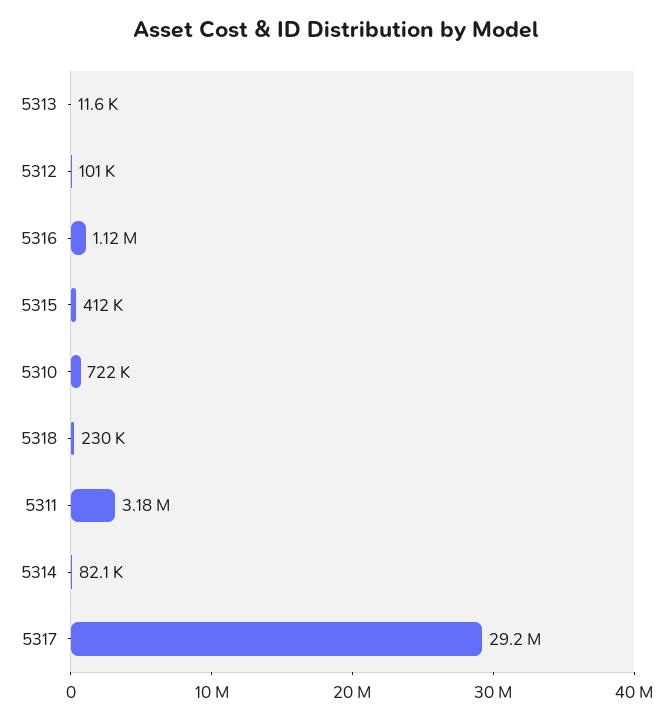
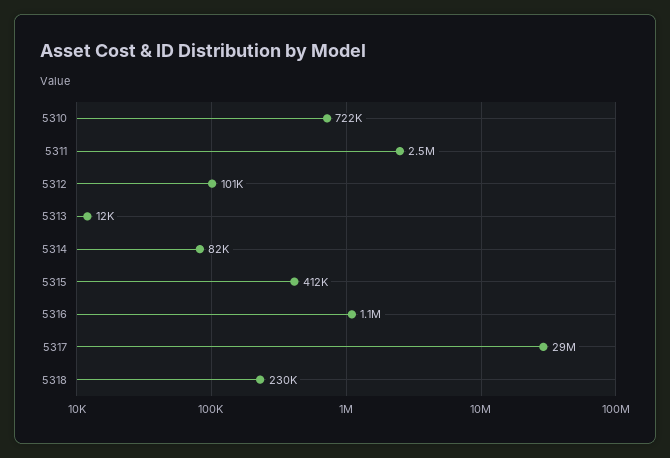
  {
    "5313": 11600,
    "5312": 101000,
    "5316": 1120000,
    "5315": 412000,
    "5310": 722000,
    "5318": 230000,
-   "5311": 3180000,
+   "5311": 2500000,
    "5314": 82100,
    "5317": 29200000
  }

